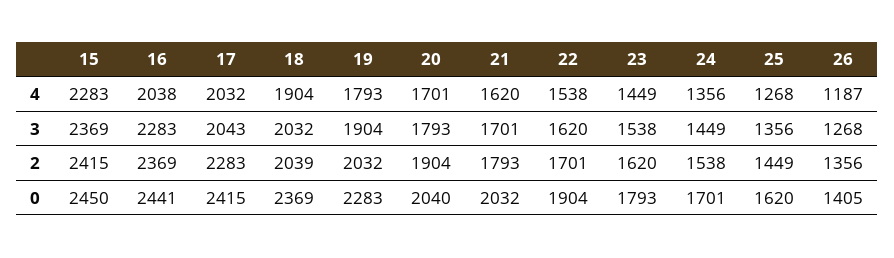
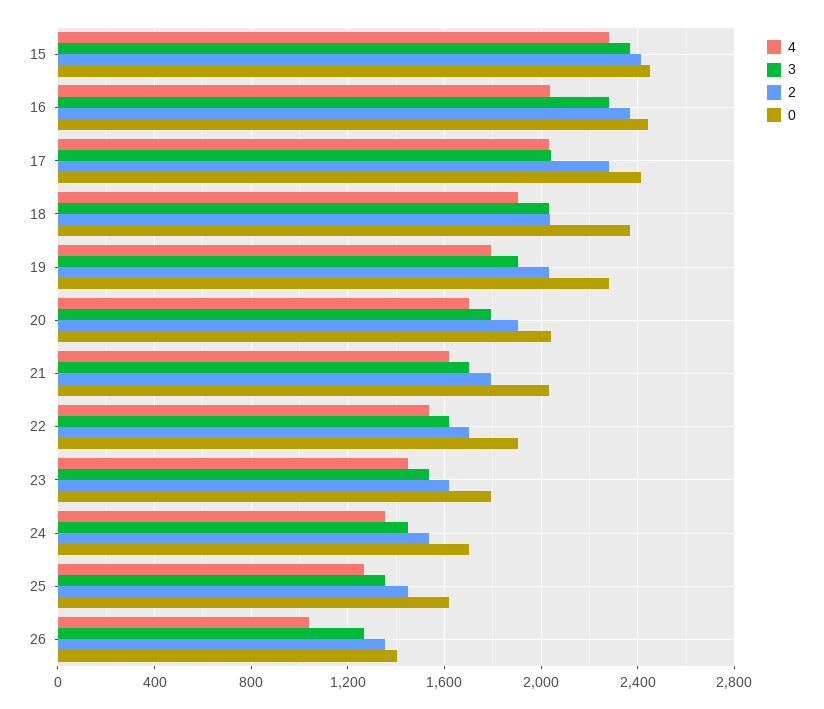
  {
    "4": {
      "15": 2283,
      "16": 2038,
      "17": 2032,
      "18": 1904,
      "19": 1793,
      "20": 1701,
      "21": 1620,
      "22": 1538,
      "23": 1449,
      "24": 1356,
      "25": 1268,
-     "26": 1187
+     "26": 1050
    },
    "3": {
      "15": 2369,
      "16": 2283,
      "17": 2043,
      "18": 2032,
      "19": 1904,
      "20": 1793,
      "21": 1701,
      "22": 1620,
      "23": 1538,
      "24": 1449,
      "25": 1356,
      "26": 1268
    },
    "2": {
      "15": 2415,
      "16": 2369,
      "17": 2283,
      "18": 2039,
      "19": 2032,
      "20": 1904,
      "21": 1793,
      "22": 1701,
      "23": 1620,
      "24": 1538,
      "25": 1449,
      "26": 1356
    },
    "0": {
      "15": 2450,
      "16": 2441,
      "17": 2415,
      "18": 2369,
      "19": 2283,
      "20": 2040,
      "21": 2032,
      "22": 1904,
      "23": 1793,
      "24": 1701,
      "25": 1620,
      "26": 1405
    }
  }

